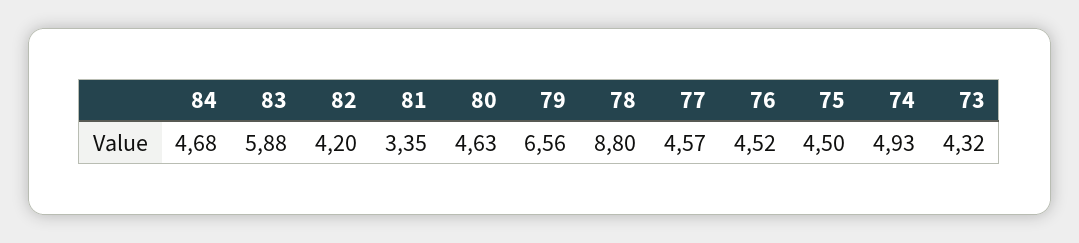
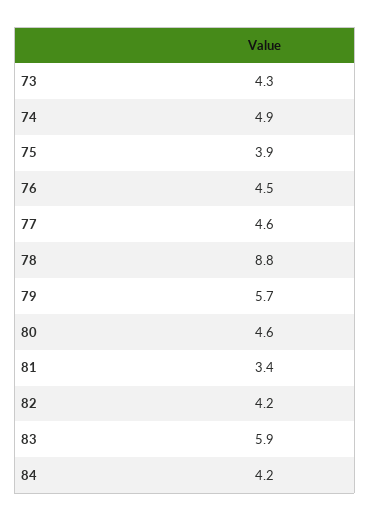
  {
-   "84": 4.68,
+   "84": 4.2,
    "83": 5.88,
    "82": 4.2,
    "81": 3.35,
    "80": 4.63,
-   "79": 6.56,
+   "79": 5.7,
    "78": 8.8,
    "77": 4.57,
    "76": 4.52,
-   "75": 4.5,
+   "75": 3.9,
    "74": 4.93,
    "73": 4.32
  }

